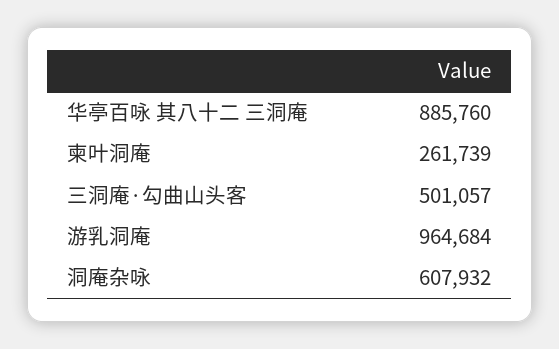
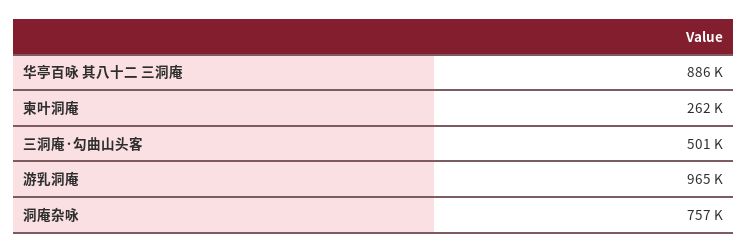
  {
    "华亭百咏 其八十二 三洞庵": 885760,
    "柬叶洞庵": 261739,
    "三洞庵·勾曲山头客": 501057,
    "游乳洞庵": 964684,
-   "洞庵杂咏": 607932
+   "洞庵杂咏": 757000
  }

